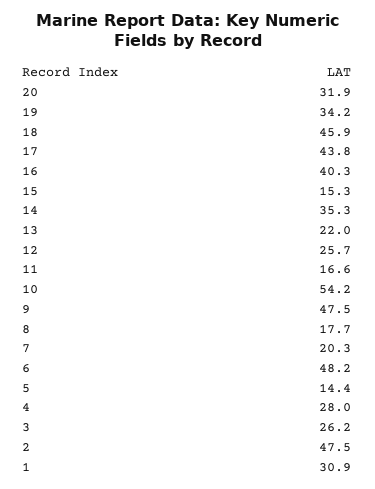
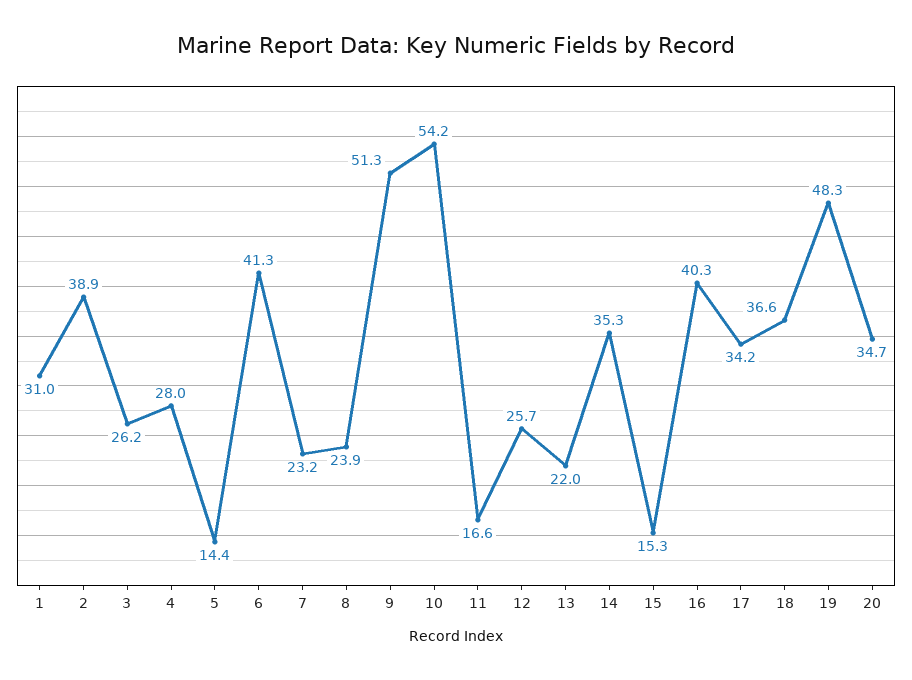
  {
-   "20": 31.9,
+   "20": 34.7,
-   "19": 34.2,
+   "19": 48.3,
-   "18": 45.9,
+   "18": 36.6,
-   "17": 43.8,
+   "17": 34.2,
    "16": 40.3,
    "15": 15.3,
    "14": 35.3,
    "13": 22,
    "12": 25.7,
    "11": 16.6,
    "10": 54.2,
-   "9": 47.5,
+   "9": 51.3,
-   "8": 17.7,
+   "8": 23.9,
-   "7": 20.3,
+   "7": 23.2,
-   "6": 48.2,
+   "6": 41.3,
    "5": 14.4,
    "4": 28,
    "3": 26.2,
-   "2": 47.5,
+   "2": 38.9,
-   "1": 30.9
+   "1": 31
  }

